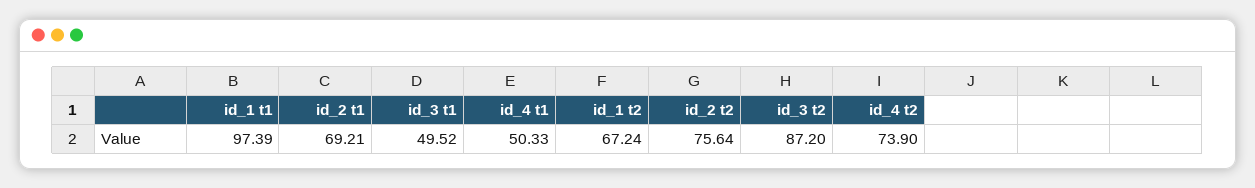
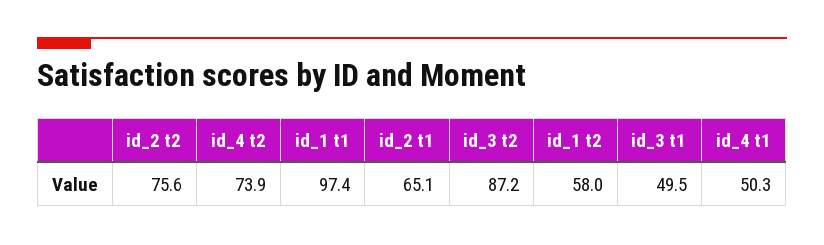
  {
    "id_1 t1": 97.39,
-   "id_2 t1": 69.21,
+   "id_2 t1": 65.1,
    "id_3 t1": 49.52,
    "id_4 t1": 50.33,
-   "id_1 t2": 67.24,
+   "id_1 t2": 58,
    "id_2 t2": 75.64,
    "id_3 t2": 87.2,
    "id_4 t2": 73.9
  }

